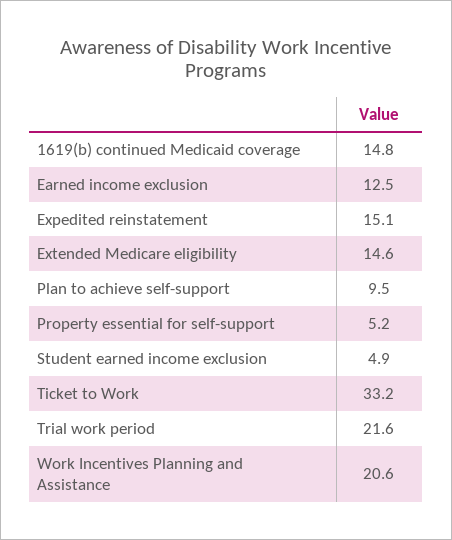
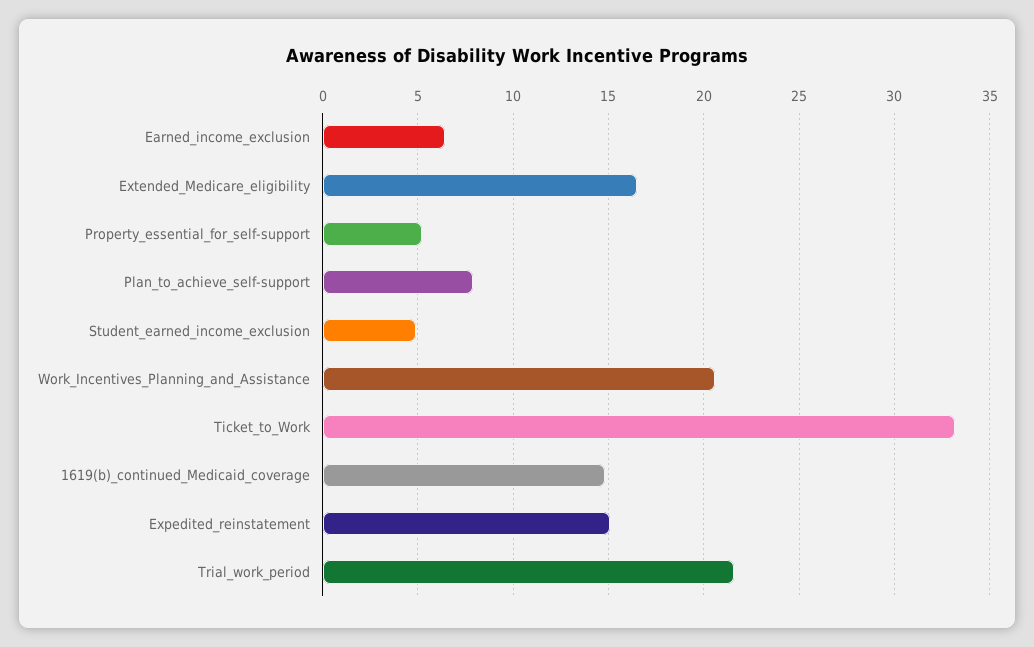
  {
    "1619(b) continued Medicaid coverage": 14.8,
-   "Earned income exclusion": 12.5,
+   "Earned income exclusion": 6.5,
    "Expedited reinstatement": 15.1,
-   "Extended Medicare eligibility": 14.6,
+   "Extended Medicare eligibility": 16.5,
-   "Plan to achieve self-support": 9.5,
+   "Plan to achieve self-support": 8,
    "Property essential for self-support": 5.2,
    "Student earned income exclusion": 4.9,
    "Ticket to Work": 33.2,
    "Trial work period": 21.6,
    "Work Incentives Planning and Assistance": 20.6
  }

